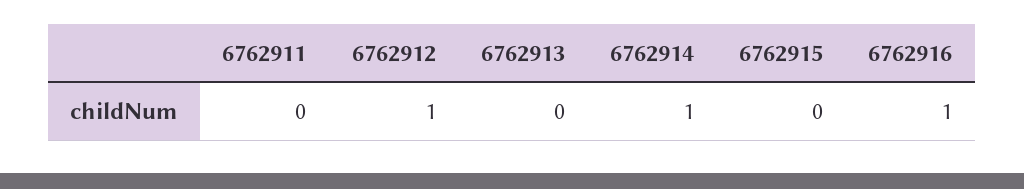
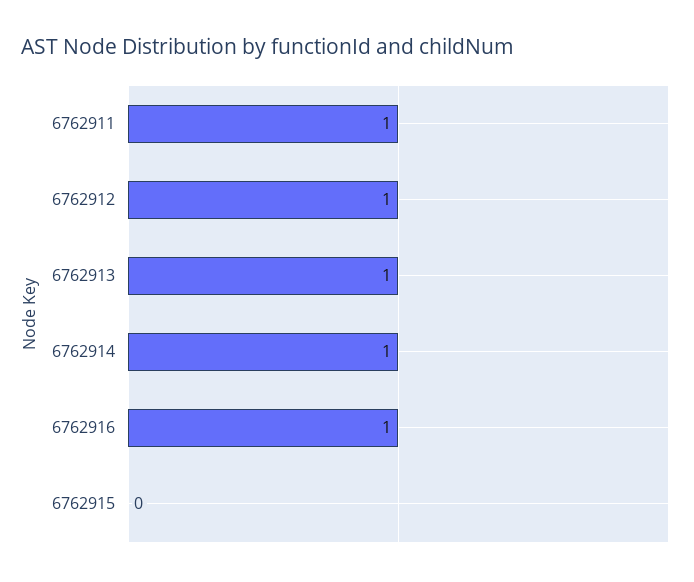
  {
-   "6762911": 0,
+   "6762911": 1,
    "6762912": 1,
-   "6762913": 0,
+   "6762913": 1,
    "6762914": 1,
    "6762915": 0,
    "6762916": 1
  }

